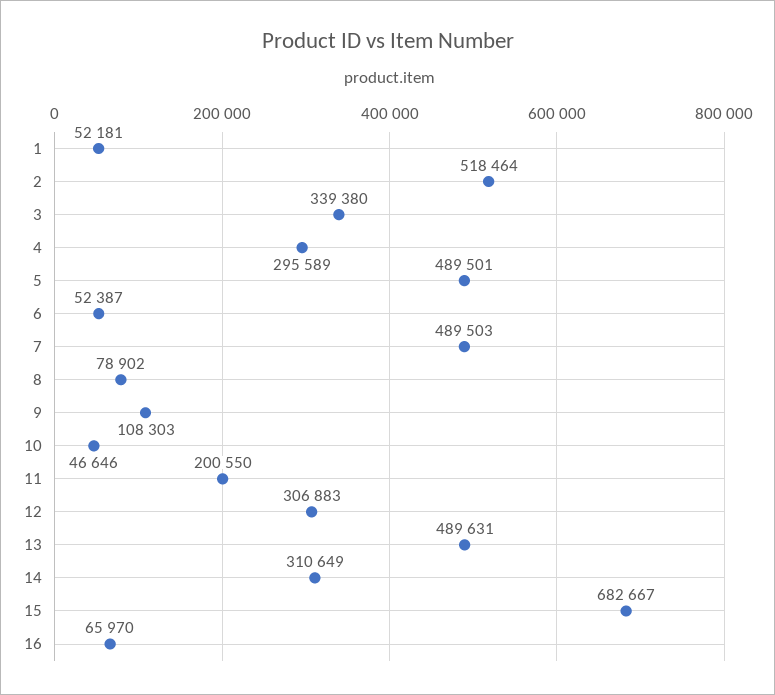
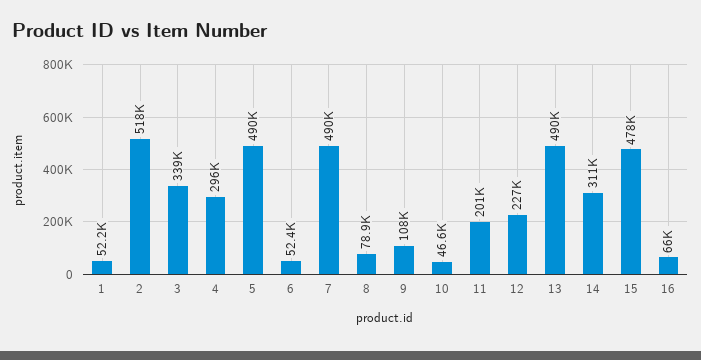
  {
    "1": 52181,
    "2": 518464,
    "3": 339380,
    "4": 295589,
    "5": 489501,
    "6": 52387,
    "7": 489503,
    "8": 78902,
    "9": 108303,
    "10": 46646,
    "11": 200550,
-   "12": 306883,
+   "12": 227000,
    "13": 489631,
    "14": 310649,
-   "15": 682667,
+   "15": 478000,
    "16": 65970
  }

